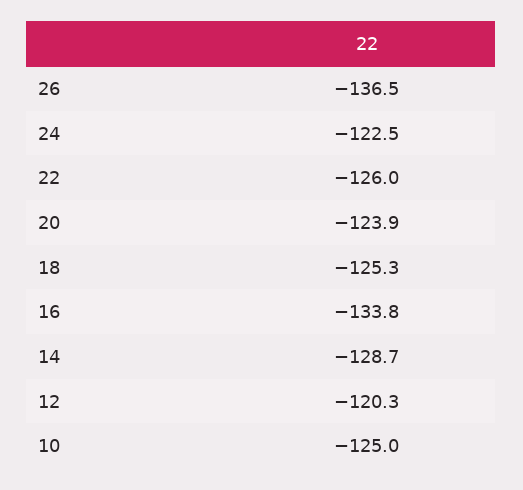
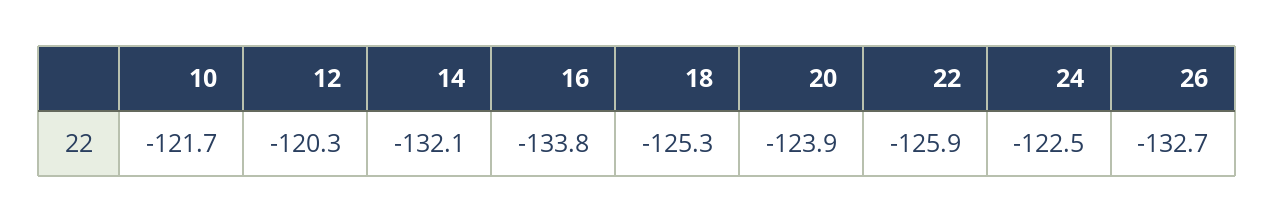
  {
-   "26": -136.5,
+   "26": -132.7,
    "24": -122.5,
-   "22": -126,
+   "22": -125.9,
    "20": -123.9,
    "18": -125.3,
    "16": -133.8,
-   "14": -128.7,
+   "14": -132.1,
    "12": -120.3,
-   "10": -125
+   "10": -121.7
  }

